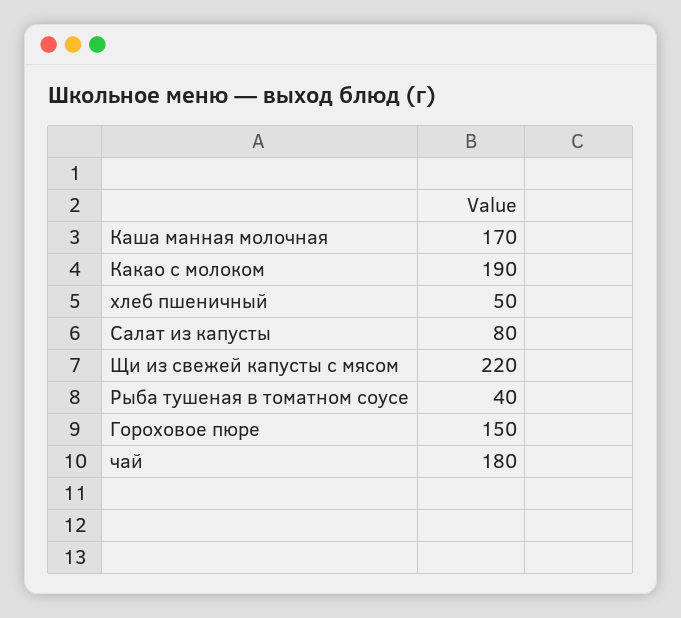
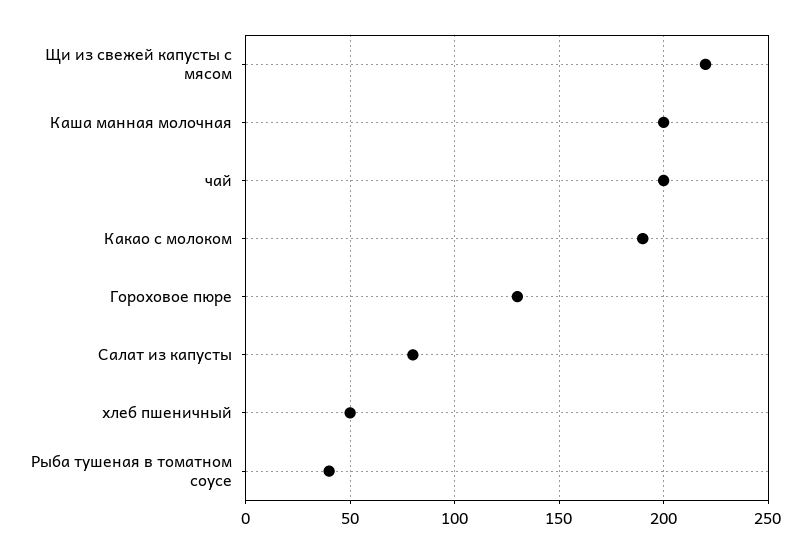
  {
-   "Каша манная молочная": 170,
+   "Каша манная молочная": 200,
    "Какао с молоком": 190,
    "хлеб пшеничный": 50,
    "Салат из капусты": 80,
    "Щи из свежей капусты с мясом": 220,
    "Рыба тушеная в томатном соусе": 40,
-   "Гороховое пюре": 150,
+   "Гороховое пюре": 130,
-   "чай": 180
+   "чай": 200
  }

